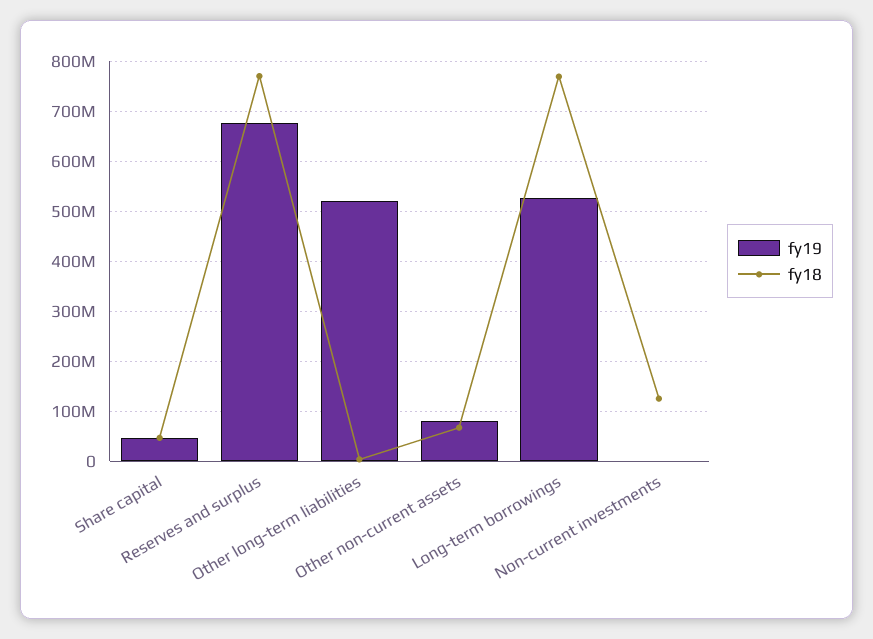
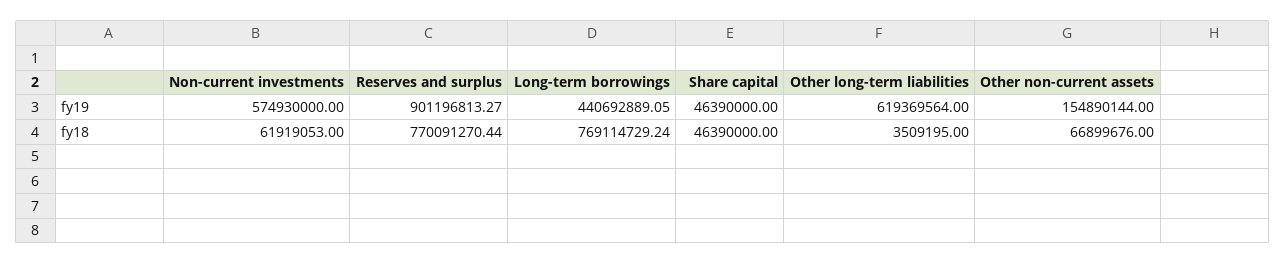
  {
    "fy19": {
      "Share capital": 46390000,
-     "Reserves and surplus": 680000000,
+     "Reserves and surplus": 901196813.27,
-     "Other long-term liabilities": 520000000,
+     "Other long-term liabilities": 619369564,
-     "Other non-current assets": 80000000,
+     "Other non-current assets": 154890144,
-     "Long-term borrowings": 520000000,
+     "Long-term borrowings": 440692889.05,
-     "Non-current investments": 0
+     "Non-current investments": 574930000
    },
    "fy18": {
      "Share capital": 46390000,
      "Reserves and surplus": 770091270.44,
      "Other long-term liabilities": 3509195,
      "Other non-current assets": 66899676,
      "Long-term borrowings": 769114729.24,
-     "Non-current investments": 120000000
+     "Non-current investments": 61919053
    }
  }

